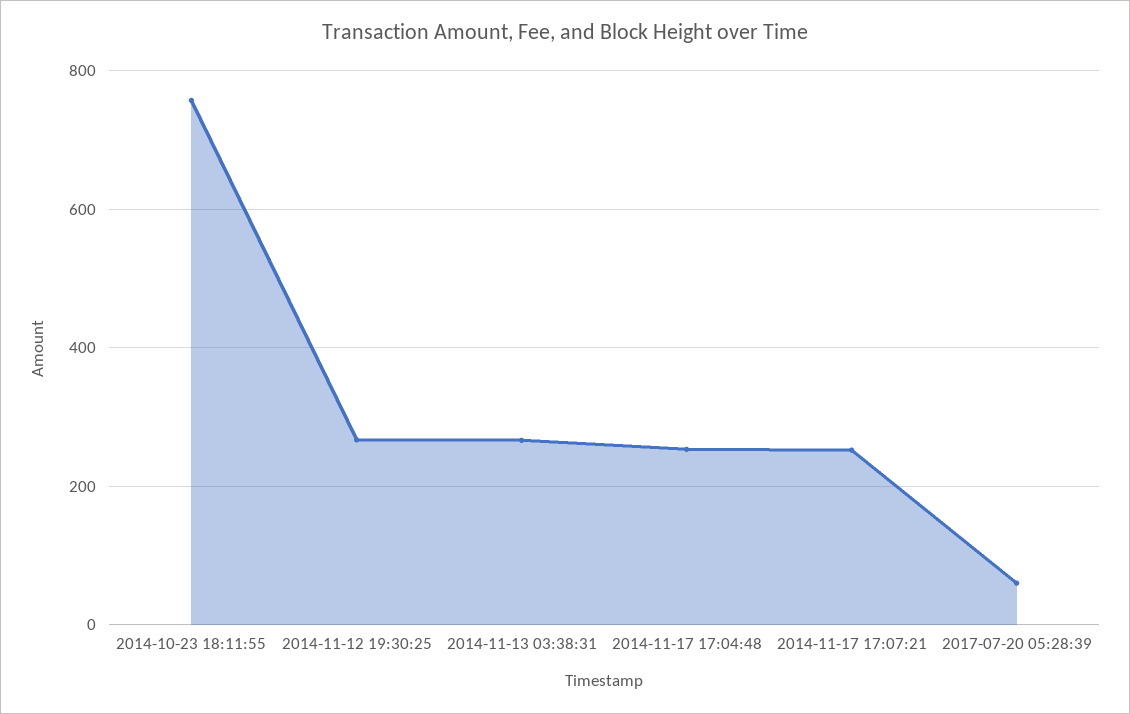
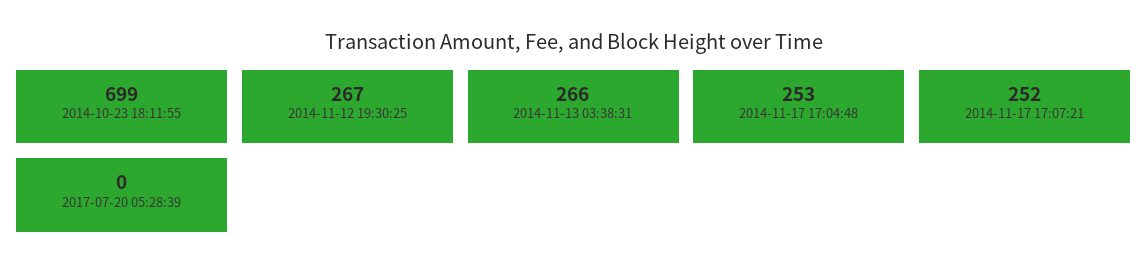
  {
-   "2014-10-23 18:11:55": 760,
+   "2014-10-23 18:11:55": 699,
    "2014-11-12 19:30:25": 267,
    "2014-11-13 03:38:31": 266,
    "2014-11-17 17:04:48": 253,
    "2014-11-17 17:07:21": 252,
-   "2017-07-20 05:28:39": 60
+   "2017-07-20 05:28:39": 0
  }

